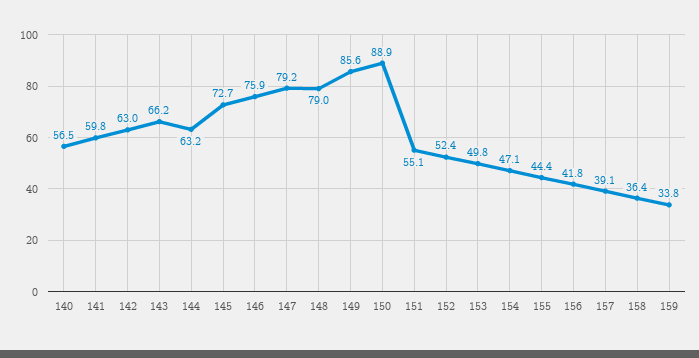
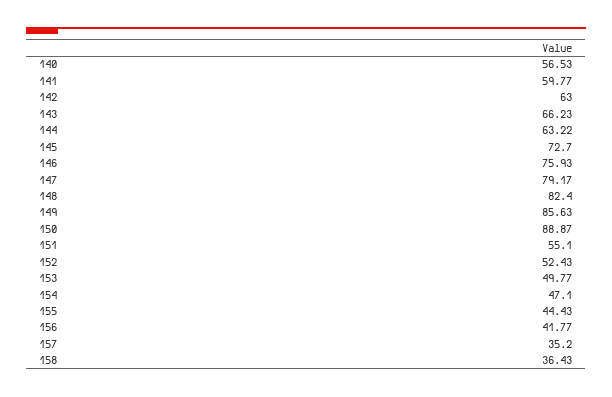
  {
    "140": 56.53,
    "141": 59.77,
    "142": 63,
    "143": 66.23,
    "144": 63.22,
    "145": 72.7,
    "146": 75.93,
    "147": 79.17,
-   "148": 79,
+   "148": 82.4,
    "149": 85.63,
    "150": 88.87,
    "151": 55.1,
    "152": 52.43,
    "153": 49.77,
    "154": 47.1,
    "155": 44.43,
    "156": 41.77,
-   "157": 39.1,
+   "157": 35.2,
-   "158": 36.43,
+   "158": 36.43
-   "159": 33.8
  }

